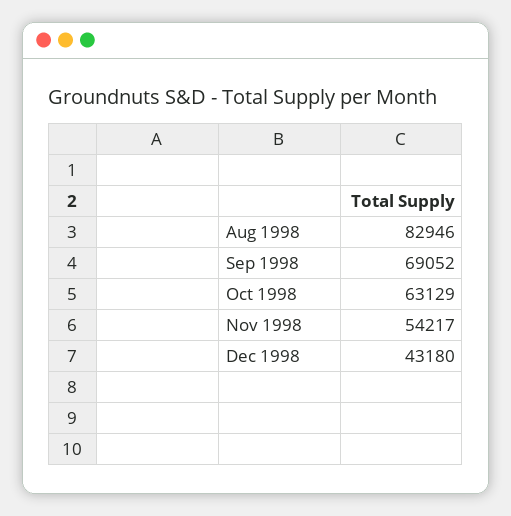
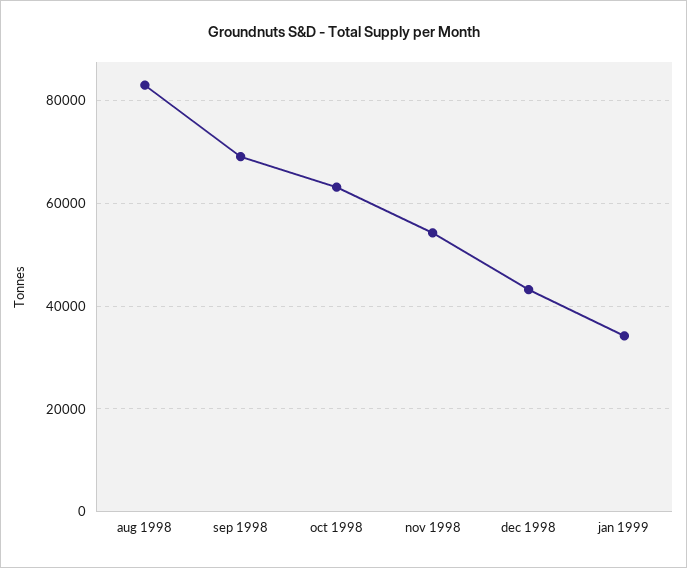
  {
    "Aug 1998": 82946,
    "Sep 1998": 69052,
    "Oct 1998": 63129,
    "Nov 1998": 54217,
-   "Dec 1998": 43180
+   "Dec 1998": 43180,
+   "jan 1999": 34000
  }

